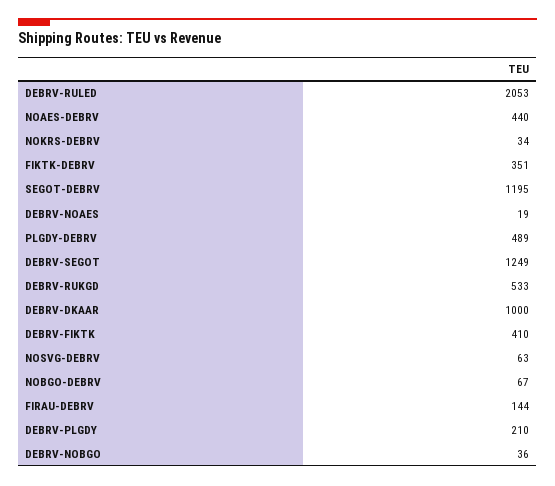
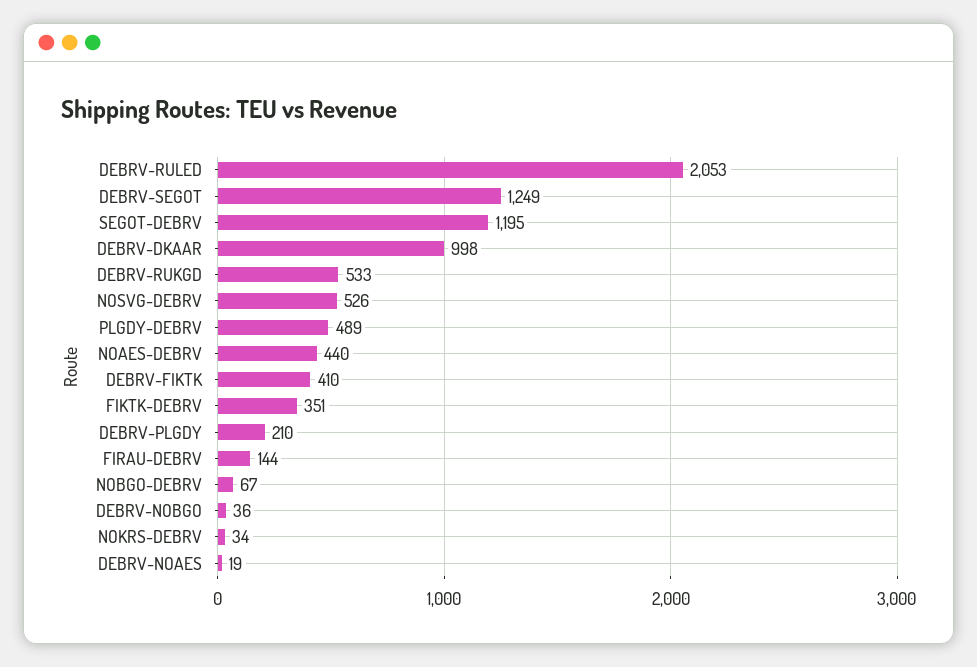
  {
    "DEBRV-RULED": 2053,
    "NOAES-DEBRV": 440,
    "NOKRS-DEBRV": 34,
    "FIKTK-DEBRV": 351,
    "SEGOT-DEBRV": 1195,
    "DEBRV-NOAES": 19,
    "PLGDY-DEBRV": 489,
    "DEBRV-SEGOT": 1249,
    "DEBRV-RUKGD": 533,
-   "DEBRV-DKAAR": 1000,
+   "DEBRV-DKAAR": 998,
    "DEBRV-FIKTK": 410,
-   "NOSVG-DEBRV": 63,
+   "NOSVG-DEBRV": 526,
    "NOBGO-DEBRV": 67,
    "FIRAU-DEBRV": 144,
    "DEBRV-PLGDY": 210,
    "DEBRV-NOBGO": 36
  }

